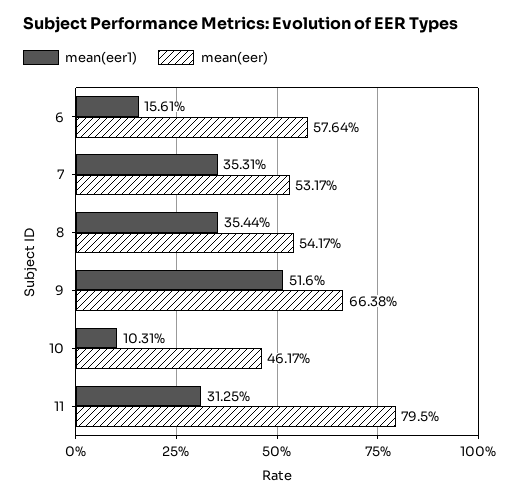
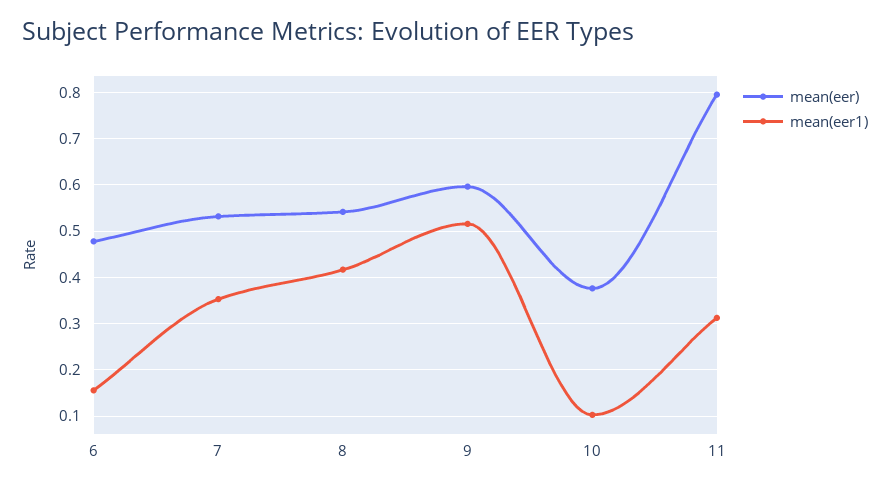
  {
    "mean(eer1)": {
      "6": 0.1561,
      "7": 0.3531,
-     "8": 0.3544,
+     "8": 0.42,
      "9": 0.516,
      "10": 0.1031,
      "11": 0.3125
    },
    "mean(eer)": {
-     "6": 0.5764,
+     "6": 0.48,
      "7": 0.5317,
      "8": 0.5417,
-     "9": 0.6638,
+     "9": 0.6,
-     "10": 0.4617,
+     "10": 0.38,
      "11": 0.795
    }
  }

